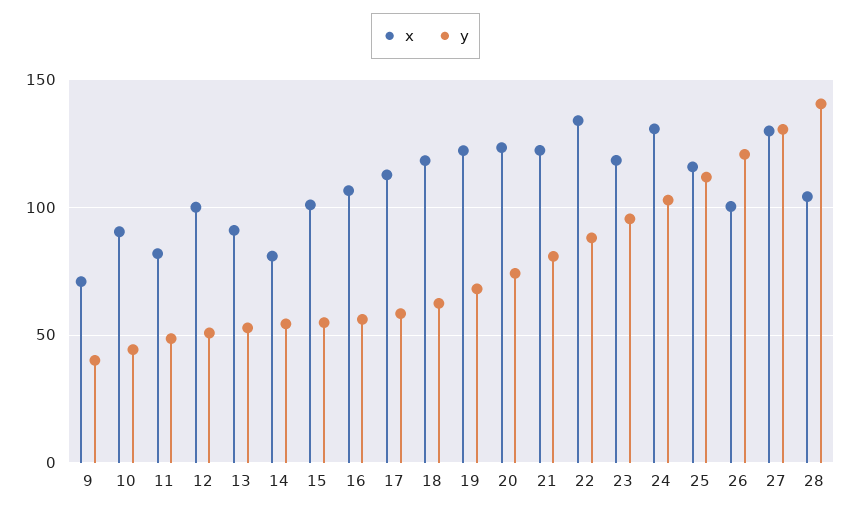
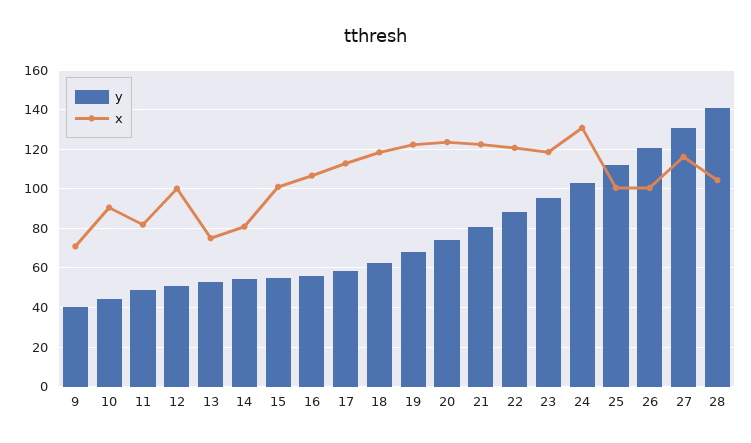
  {
    "x": {
      "9": 70,
      "10": 90,
      "11": 80,
      "12": 100,
-     "13": 90,
+     "13": 75,
      "14": 80,
      "15": 100,
      "16": 105,
      "17": 115,
      "18": 120,
      "19": 120,
      "20": 125,
      "21": 120,
-     "22": 135,
+     "22": 120,
      "23": 120,
      "24": 130,
-     "25": 115,
+     "25": 100,
      "26": 100,
-     "27": 130,
+     "27": 115,
      "28": 105
    },
    "y": {
      "9": 40,
      "10": 45,
      "11": 50,
      "12": 50,
      "13": 55,
      "14": 55,
      "15": 55,
      "16": 55,
      "17": 60,
      "18": 60,
      "19": 70,
      "20": 75,
      "21": 80,
      "22": 90,
      "23": 95,
      "24": 105,
      "25": 110,
      "26": 120,
      "27": 130,
      "28": 140
    }
  }

